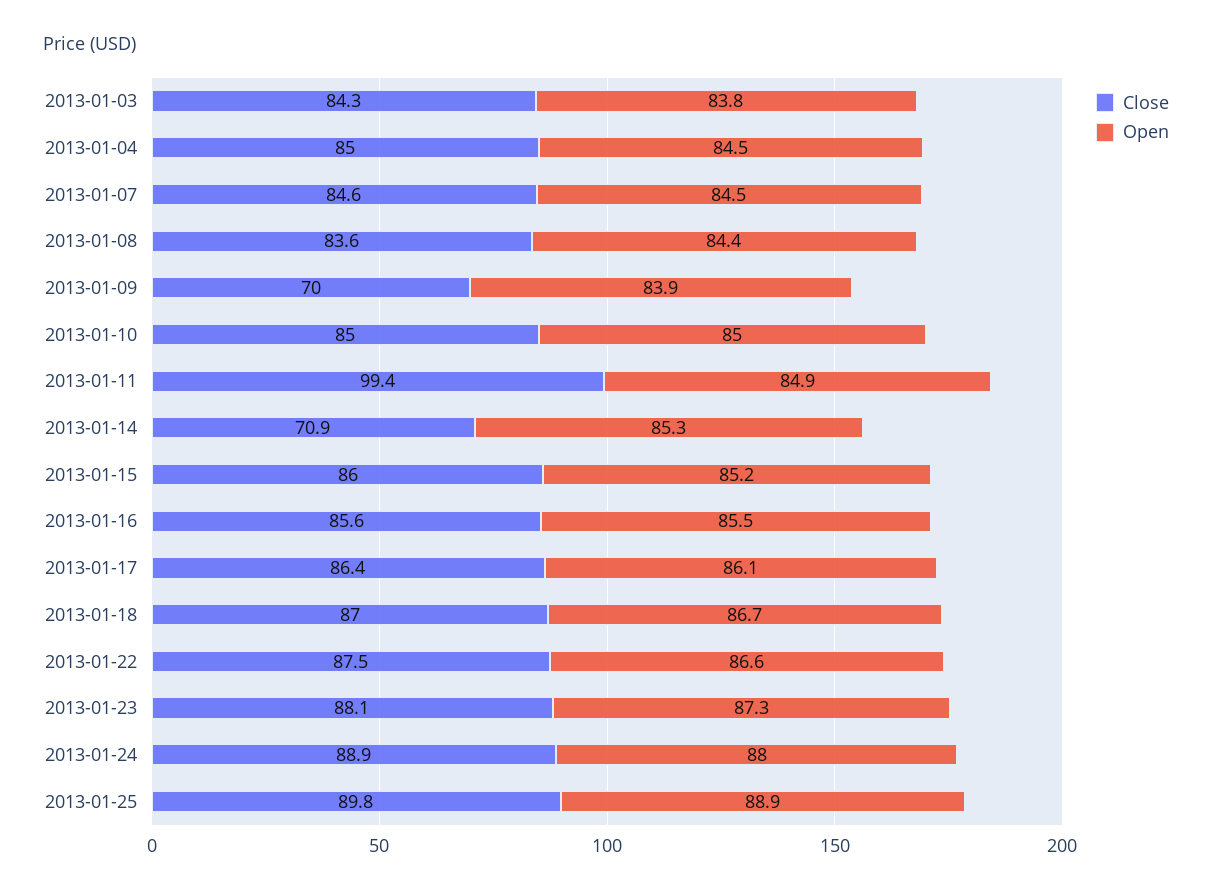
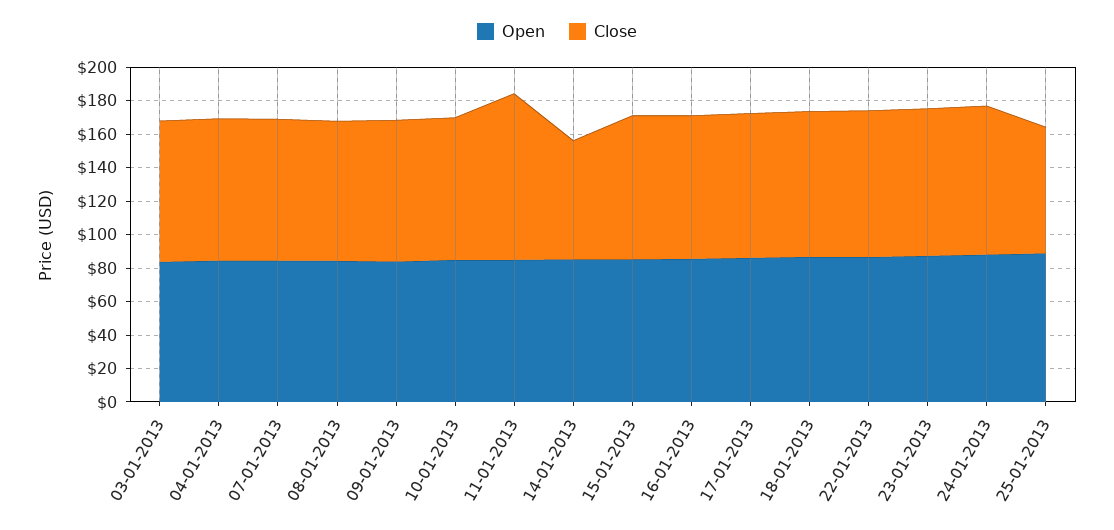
  {
    "Close": {
      "2013-01-03": 84.3,
      "2013-01-04": 85,
      "2013-01-07": 84.6,
      "2013-01-08": 83.6,
-     "2013-01-09": 70,
+     "2013-01-09": 85,
      "2013-01-10": 85,
      "2013-01-11": 99.4,
      "2013-01-14": 70.9,
      "2013-01-15": 86,
      "2013-01-16": 85.6,
      "2013-01-17": 86.4,
      "2013-01-18": 87,
      "2013-01-22": 87.5,
      "2013-01-23": 88.1,
      "2013-01-24": 88.9,
-     "2013-01-25": 89.8
+     "2013-01-25": 75
    },
    "Open": {
      "2013-01-03": 83.8,
      "2013-01-04": 84.5,
      "2013-01-07": 84.5,
      "2013-01-08": 84.4,
      "2013-01-09": 83.9,
      "2013-01-10": 85,
      "2013-01-11": 84.9,
      "2013-01-14": 85.3,
      "2013-01-15": 85.2,
      "2013-01-16": 85.5,
      "2013-01-17": 86.1,
      "2013-01-18": 86.7,
      "2013-01-22": 86.6,
      "2013-01-23": 87.3,
      "2013-01-24": 88,
      "2013-01-25": 88.9
    }
  }

